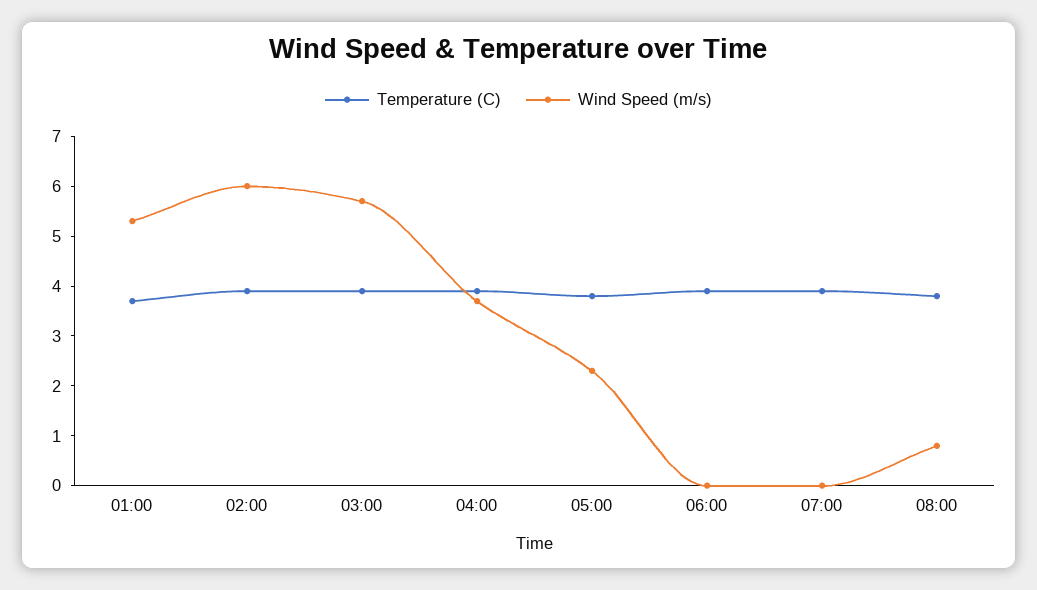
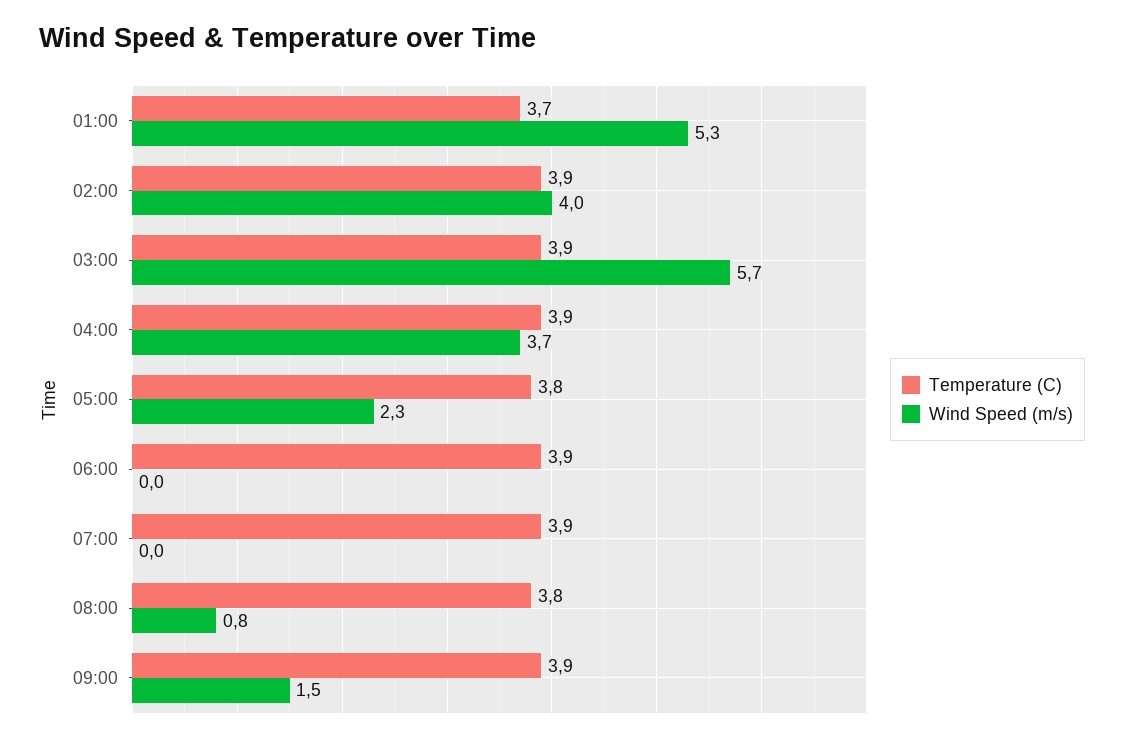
  {
    "Temperature (C)": {
      "01:00": 3.7,
      "02:00": 3.9,
      "03:00": 3.9,
      "04:00": 3.9,
      "05:00": 3.8,
      "06:00": 3.9,
      "07:00": 3.9,
-     "08:00": 3.8
+     "08:00": 3.8,
+     "09:00": 3.9
    },
    "Wind Speed (m/s)": {
      "01:00": 5.3,
-     "02:00": 6,
+     "02:00": 4,
      "03:00": 5.7,
      "04:00": 3.7,
      "05:00": 2.3,
      "06:00": 0,
      "07:00": 0,
-     "08:00": 0.8
+     "08:00": 0.8,
+     "09:00": 1.5
    }
  }

